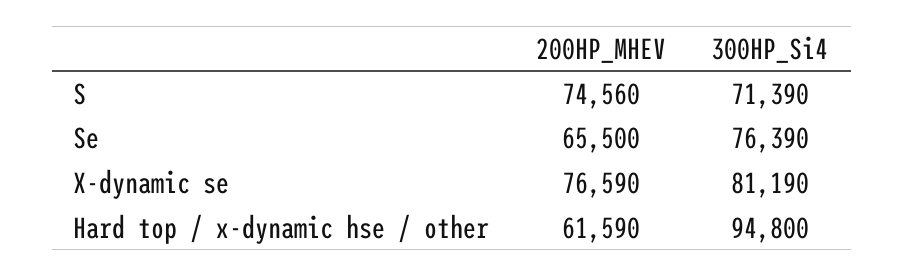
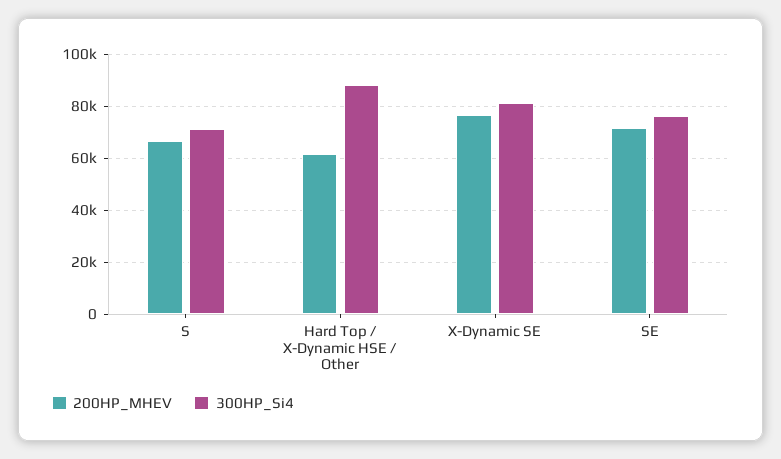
  {
    "200HP_MHEV": {
-     "S": 74560,
+     "S": 67500,
-     "Se": 65500,
+     "Se": 72500,
      "X-dynamic se": 76590,
      "Hard top / x-dynamic hse / other": 61590
    },
    "300HP_Si4": {
      "S": 71390,
      "Se": 76390,
      "X-dynamic se": 81190,
-     "Hard top / x-dynamic hse / other": 94800
+     "Hard top / x-dynamic hse / other": 87500
    }
  }

